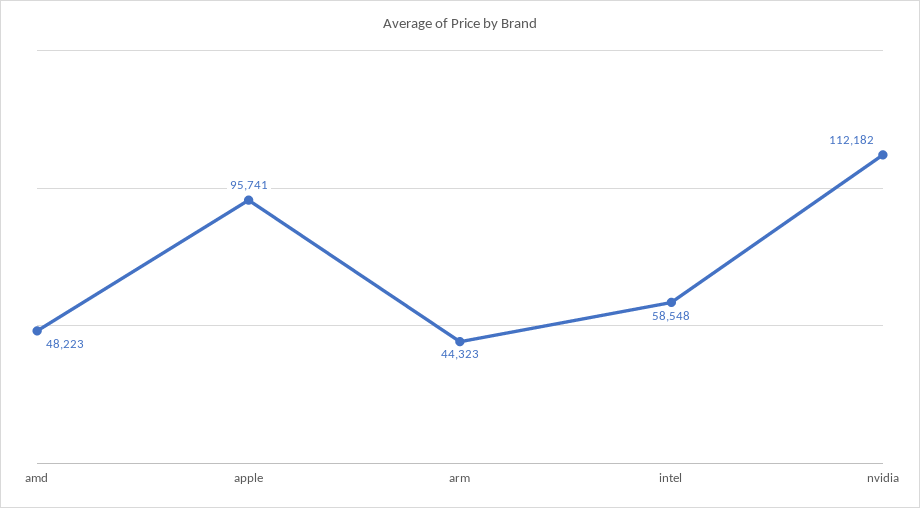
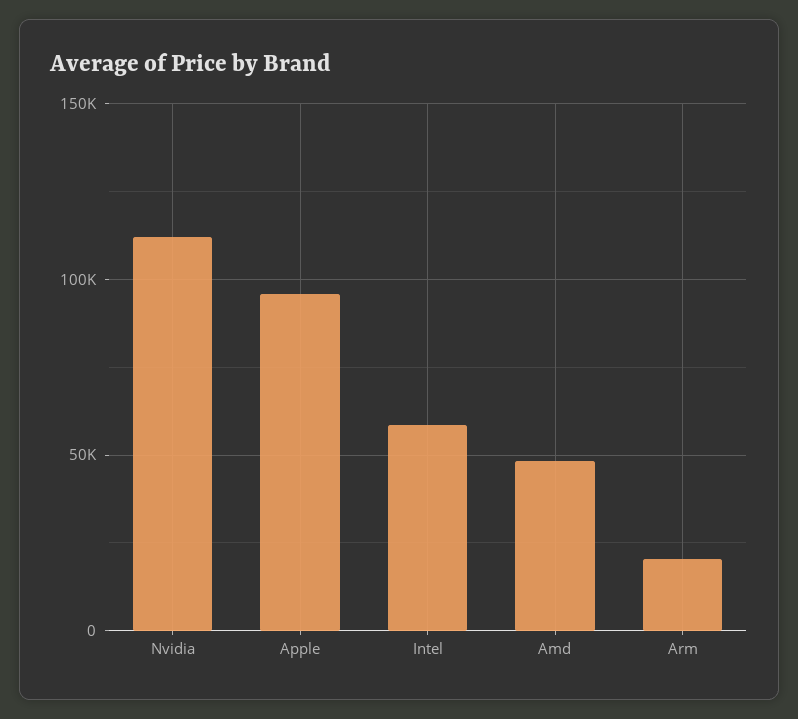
  {
    "amd": 48223,
    "apple": 95741,
-   "arm": 44323,
+   "arm": 20000,
    "intel": 58548,
    "nvidia": 112182
  }

